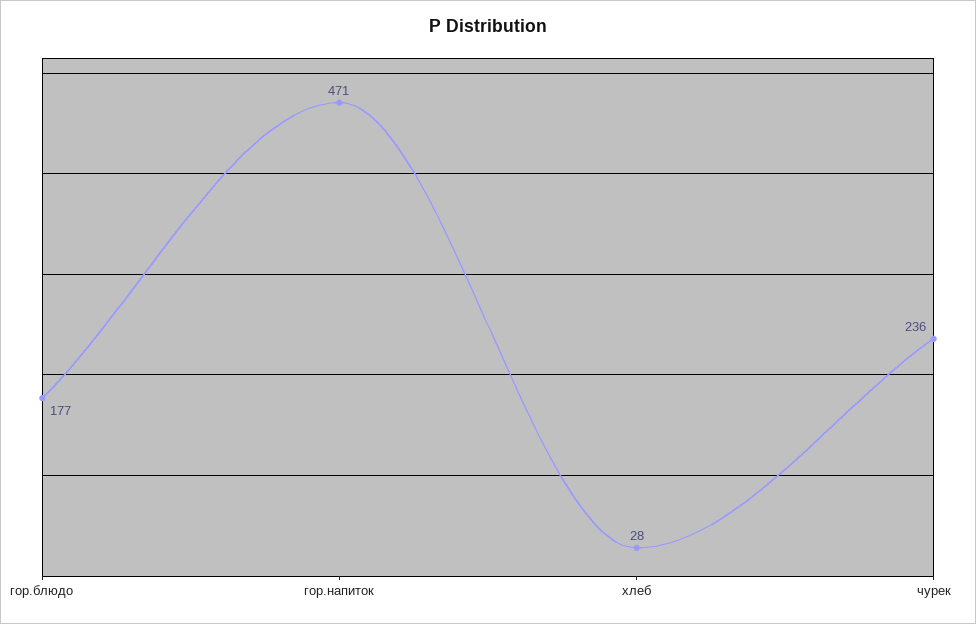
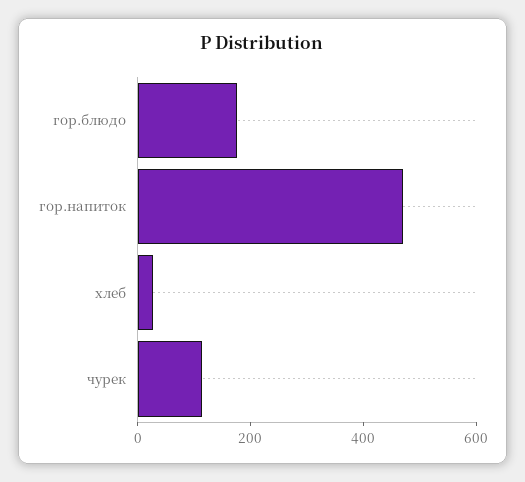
  {
    "гор.блюдо": 177,
    "гор.напиток": 471,
    "хлеб": 28,
-   "чурек": 236
+   "чурек": 100
  }

